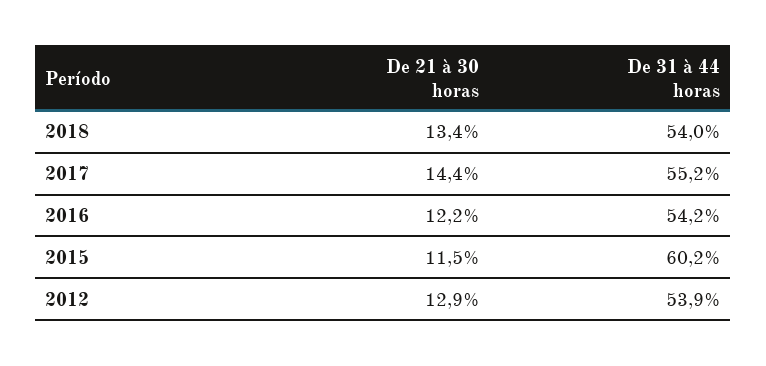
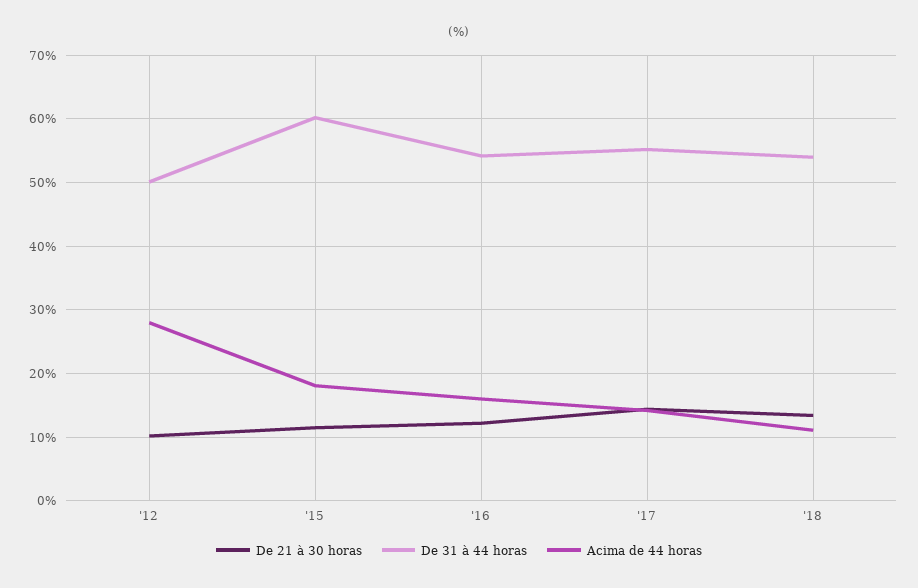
  {
    "De 21 à 30 horas": {
      "2018": 13.4,
      "2017": 14.4,
      "2016": 12.2,
      "2015": 11.5,
-     "2012": 12.9
+     "2012": 10
    },
    "De 31 à 44 horas": {
      "2018": 54,
      "2017": 55.2,
      "2016": 54.2,
      "2015": 60.2,
-     "2012": 53.9
+     "2012": 50
-   }
+   },
+   "Acima de 44 horas": {
+     "2012": 28,
+     "2015": 18,
+     "2016": 16,
+     "2017": 14,
+     "2018": 11
+   }
  }

